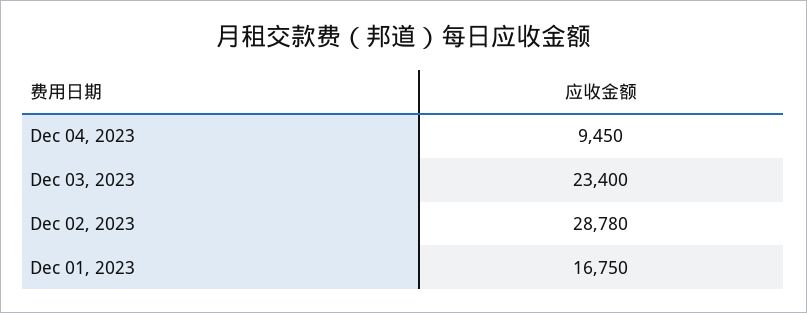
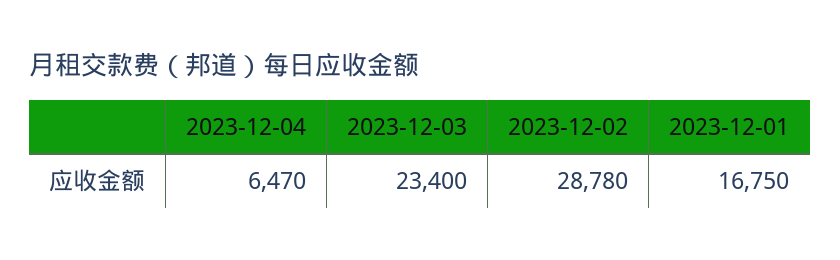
  {
-   "Dec 04, 2023": 9450,
+   "Dec 04, 2023": 6470,
    "Dec 03, 2023": 23400,
    "Dec 02, 2023": 28780,
    "Dec 01, 2023": 16750
  }

